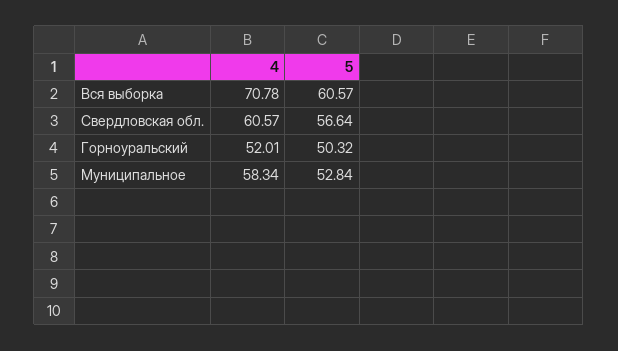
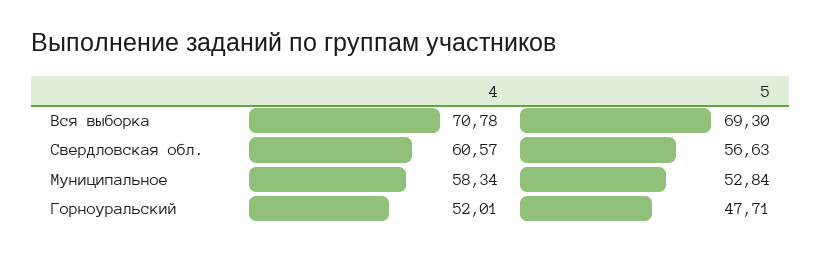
  {
    "4": {
      "Вся выборка": 70.78,
      "Свердловская обл.": 60.57,
      "Горноуральский": 52.01,
      "Муниципальное": 58.34
    },
    "5": {
-     "Вся выборка": 60.57,
+     "Вся выборка": 69.3,
-     "Свердловская обл.": 56.64,
+     "Свердловская обл.": 56.63,
-     "Горноуральский": 50.32,
+     "Горноуральский": 47.71,
      "Муниципальное": 52.84
    }
  }

